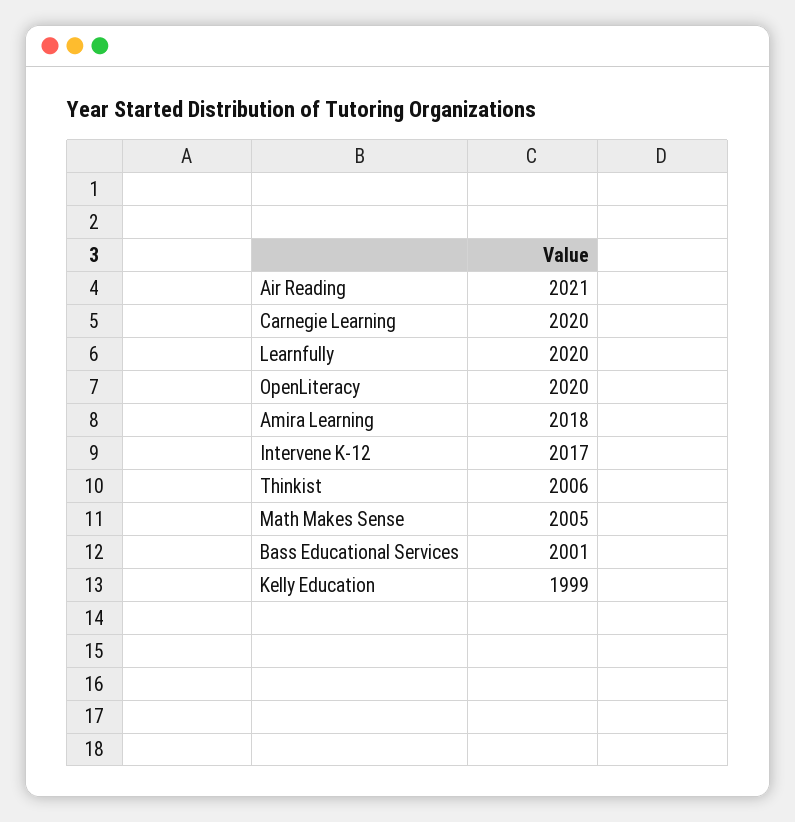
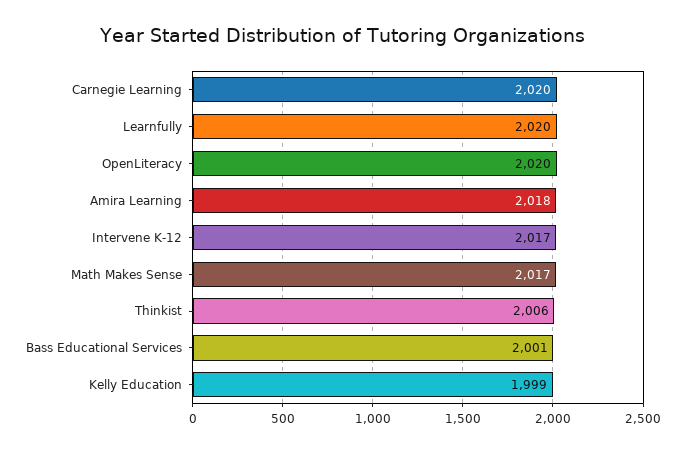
  {
-   "Air Reading": 2021,
    "Carnegie Learning": 2020,
    "Learnfully": 2020,
    "OpenLiteracy": 2020,
    "Amira Learning": 2018,
    "Intervene K-12": 2017,
    "Thinkist": 2006,
-   "Math Makes Sense": 2005,
+   "Math Makes Sense": 2017,
    "Bass Educational Services": 2001,
    "Kelly Education": 1999
  }

